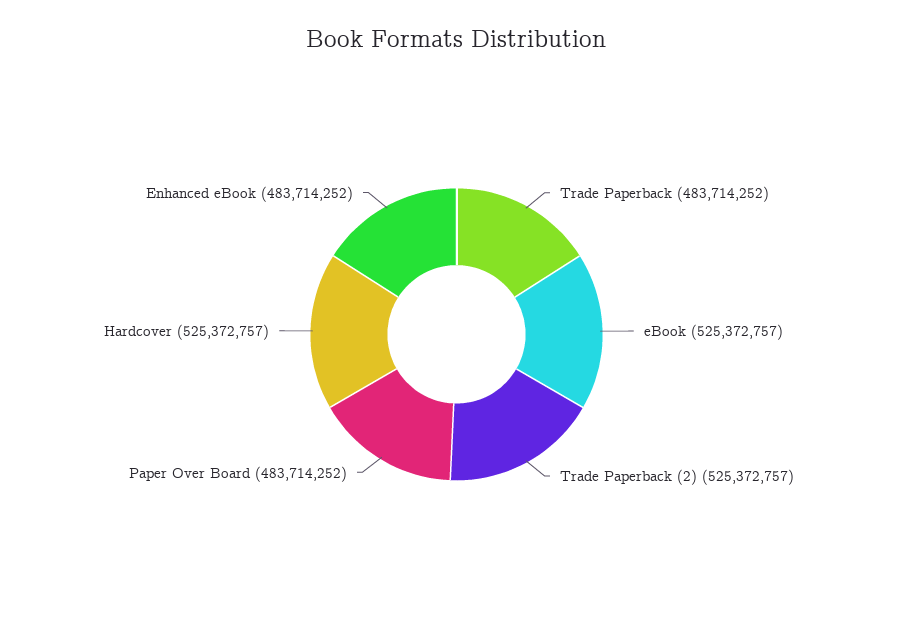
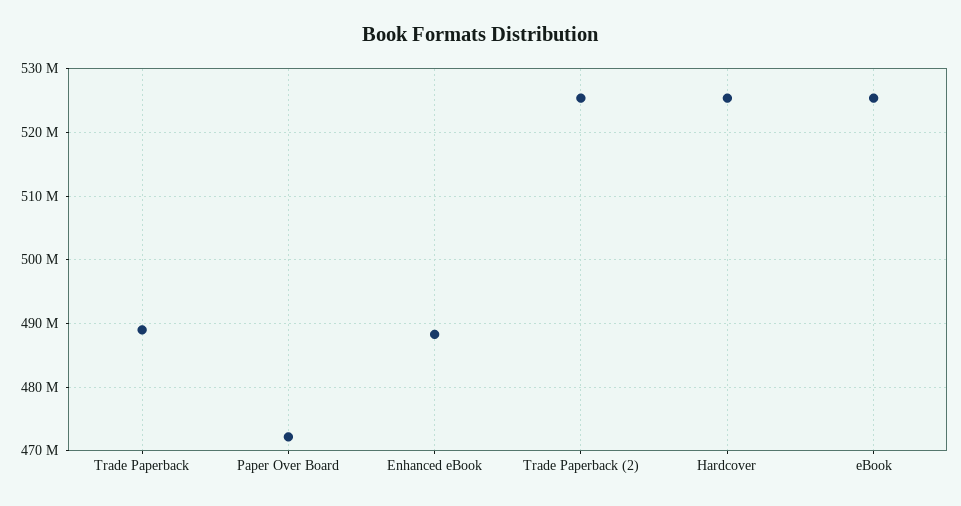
  {
-   "Trade Paperback": 483714252,
+   "Trade Paperback": 489000000,
    "eBook": 525372757,
    "Trade Paperback (2)": 525372757,
-   "Paper Over Board": 483714252,
+   "Paper Over Board": 472000000,
    "Hardcover": 525372757,
-   "Enhanced eBook": 483714252
+   "Enhanced eBook": 488000000
  }

